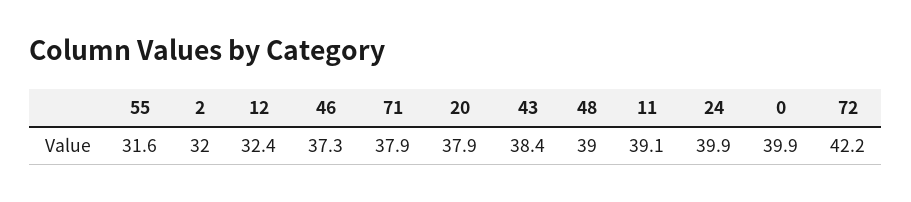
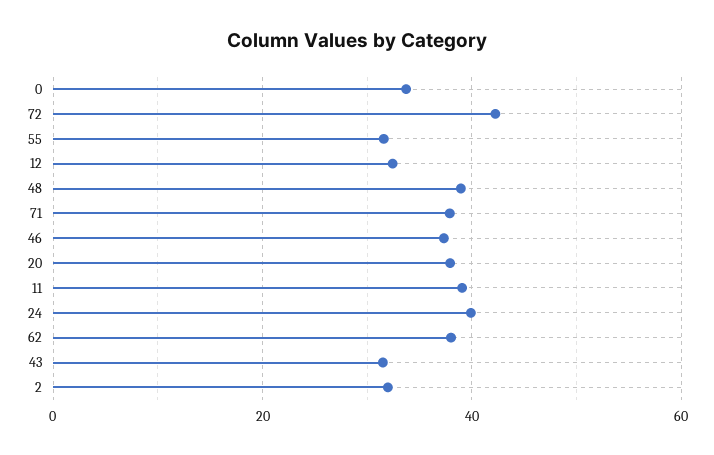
  {
    "55": 31.6,
    "2": 32,
    "12": 32.4,
    "46": 37.3,
    "71": 37.9,
    "20": 37.9,
-   "43": 38.4,
+   "43": 32,
    "48": 39,
    "11": 39.1,
    "24": 39.9,
-   "0": 39.9,
+   "0": 34,
-   "72": 42.2
+   "72": 42.2,
+   "62": 38
  }

